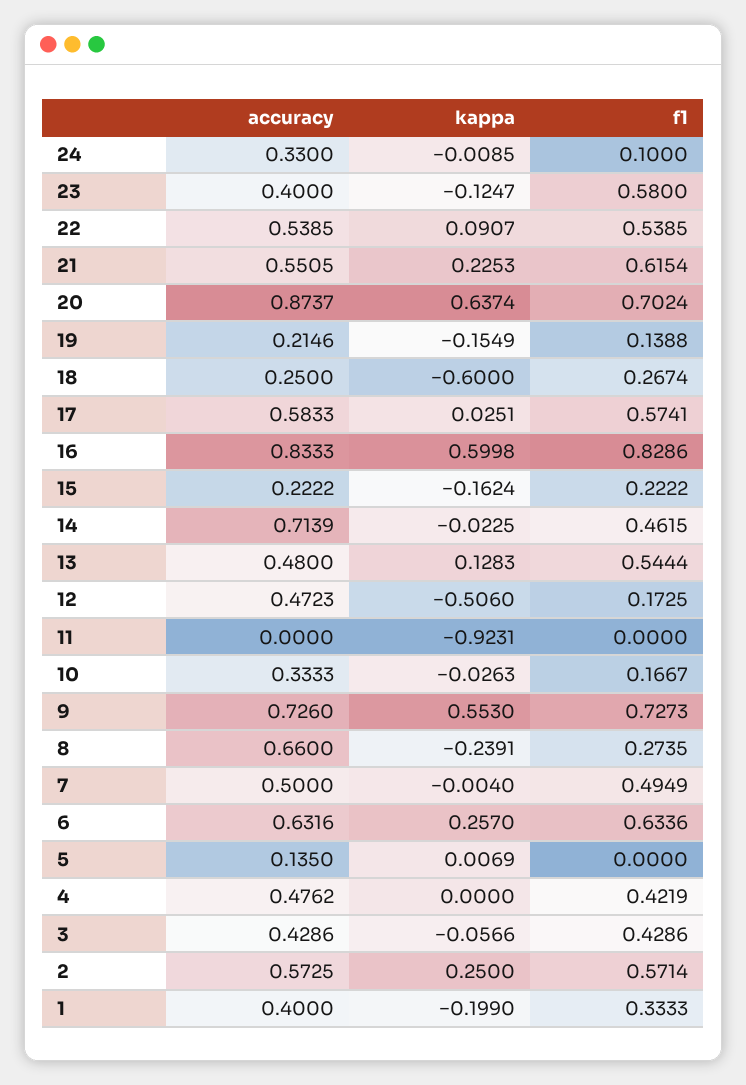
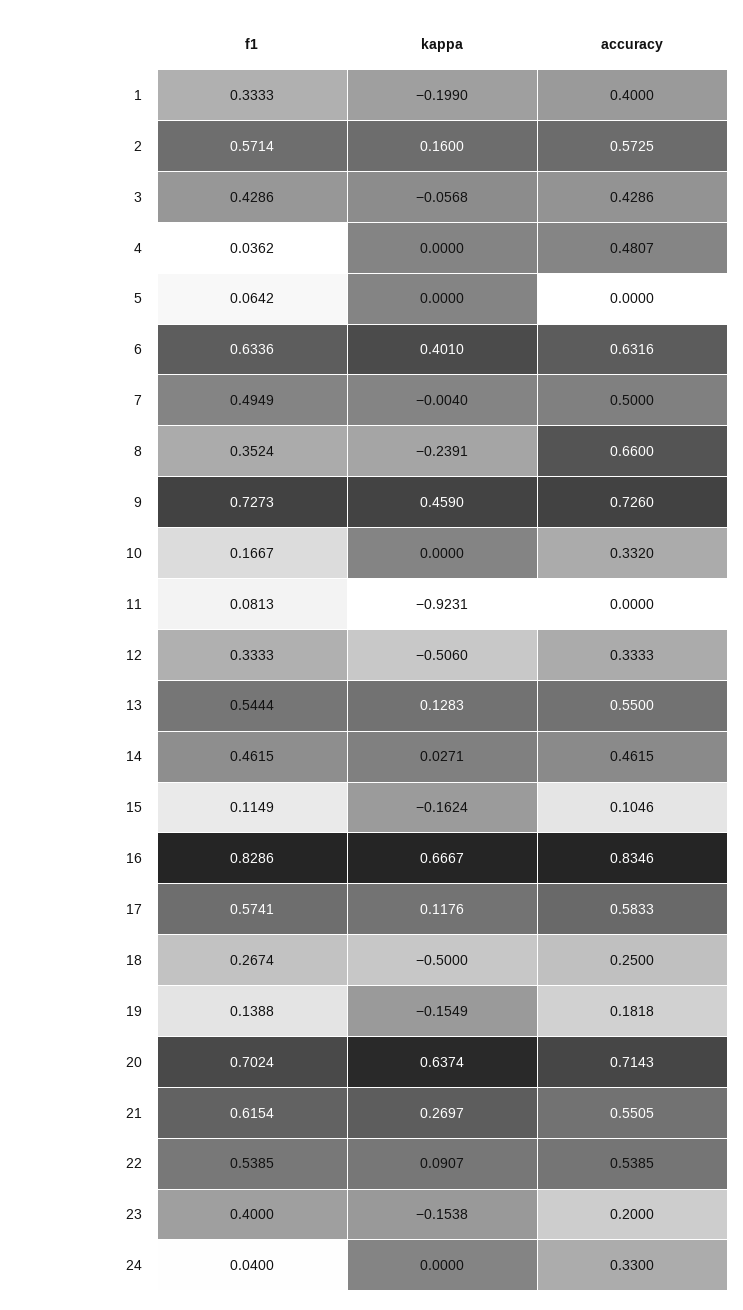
  {
    "accuracy": {
      "24": 0.33,
-     "23": 0.4,
+     "23": 0.2,
      "22": 0.5385,
      "21": 0.5505,
-     "20": 0.8737,
+     "20": 0.7143,
-     "19": 0.2146,
+     "19": 0.1818,
      "18": 0.25,
      "17": 0.5833,
-     "16": 0.8333,
+     "16": 0.8346,
-     "15": 0.2222,
+     "15": 0.1046,
-     "14": 0.7139,
+     "14": 0.4615,
-     "13": 0.48,
+     "13": 0.55,
-     "12": 0.4723,
+     "12": 0.3333,
      "11": 0,
-     "10": 0.3333,
+     "10": 0.332,
      "9": 0.726,
      "8": 0.66,
      "7": 0.5,
      "6": 0.6316,
-     "5": 0.135,
+     "5": 0,
-     "4": 0.4762,
+     "4": 0.4807,
      "3": 0.4286,
      "2": 0.5725,
      "1": 0.4
    },
    "kappa": {
-     "24": -0.0085,
+     "24": 0,
-     "23": -0.1247,
+     "23": -0.1538,
      "22": 0.0907,
-     "21": 0.2253,
+     "21": 0.2697,
      "20": 0.6374,
      "19": -0.1549,
-     "18": -0.6,
+     "18": -0.5,
-     "17": 0.0251,
+     "17": 0.1176,
-     "16": 0.5998,
+     "16": 0.6667,
      "15": -0.1624,
-     "14": -0.0225,
+     "14": 0.0271,
      "13": 0.1283,
      "12": -0.506,
      "11": -0.9231,
-     "10": -0.0263,
+     "10": 0,
-     "9": 0.553,
+     "9": 0.459,
      "8": -0.2391,
      "7": -0.004,
-     "6": 0.257,
+     "6": 0.401,
-     "5": 0.0069,
+     "5": 0,
      "4": 0,
-     "3": -0.0566,
+     "3": -0.0568,
-     "2": 0.25,
+     "2": 0.16,
      "1": -0.199
    },
    "f1": {
-     "24": 0.1,
+     "24": 0.04,
-     "23": 0.58,
+     "23": 0.4,
      "22": 0.5385,
      "21": 0.6154,
      "20": 0.7024,
      "19": 0.1388,
      "18": 0.2674,
      "17": 0.5741,
      "16": 0.8286,
-     "15": 0.2222,
+     "15": 0.1149,
      "14": 0.4615,
      "13": 0.5444,
-     "12": 0.1725,
+     "12": 0.3333,
-     "11": 0,
+     "11": 0.0813,
      "10": 0.1667,
      "9": 0.7273,
-     "8": 0.2735,
+     "8": 0.3524,
      "7": 0.4949,
      "6": 0.6336,
-     "5": 0,
+     "5": 0.0642,
-     "4": 0.4219,
+     "4": 0.0362,
      "3": 0.4286,
      "2": 0.5714,
      "1": 0.3333
    }
  }

